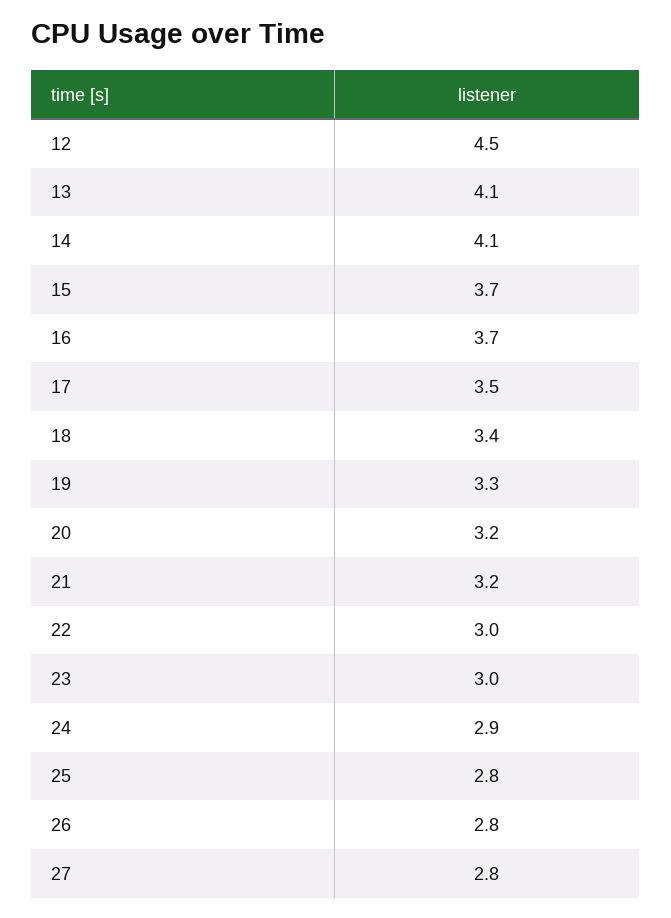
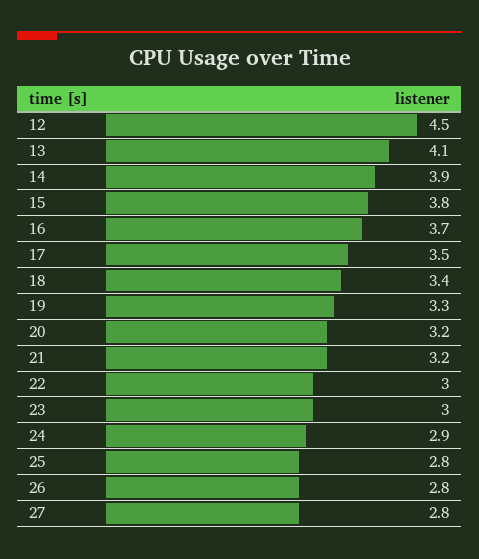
  {
    "12": 4.5,
    "13": 4.1,
-   "14": 4.1,
+   "14": 3.9,
-   "15": 3.7,
+   "15": 3.8,
    "16": 3.7,
    "17": 3.5,
    "18": 3.4,
    "19": 3.3,
    "20": 3.2,
    "21": 3.2,
    "22": 3,
    "23": 3,
    "24": 2.9,
    "25": 2.8,
    "26": 2.8,
    "27": 2.8
  }

